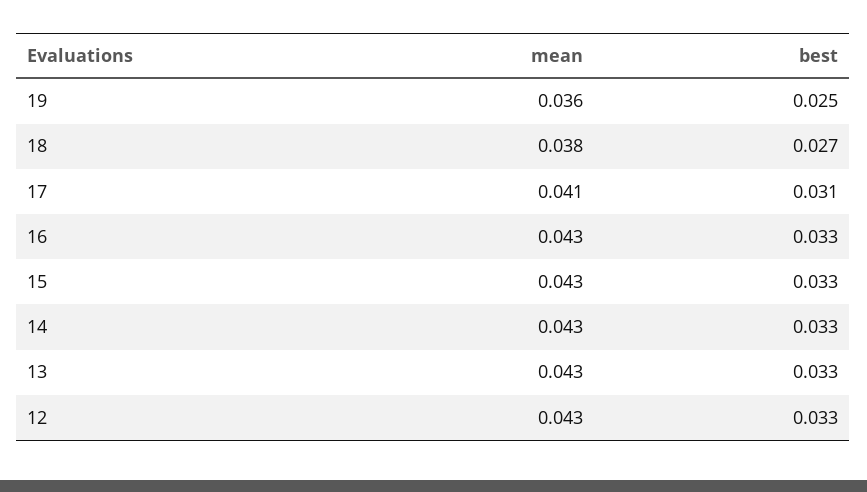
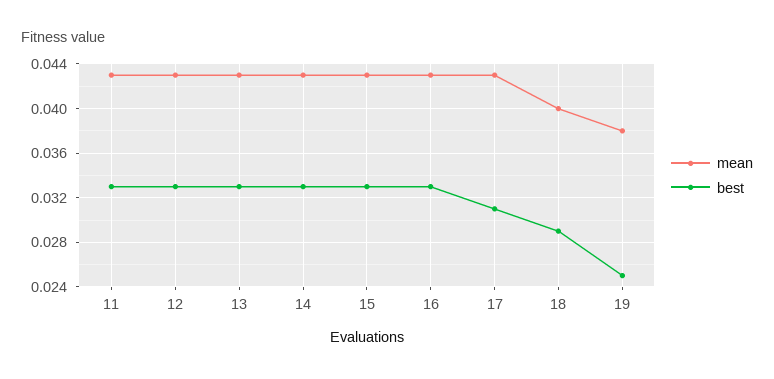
  {
    "mean": {
-     "19": 0.036,
+     "19": 0.038,
-     "18": 0.038,
+     "18": 0.04,
-     "17": 0.041,
+     "17": 0.043,
      "16": 0.043,
      "15": 0.043,
      "14": 0.043,
      "13": 0.043,
-     "12": 0.043
+     "12": 0.043,
+     "11": 0.043
    },
    "best": {
      "19": 0.025,
-     "18": 0.027,
+     "18": 0.029,
      "17": 0.031,
      "16": 0.033,
      "15": 0.033,
      "14": 0.033,
      "13": 0.033,
-     "12": 0.033
+     "12": 0.033,
+     "11": 0.033
    }
  }

